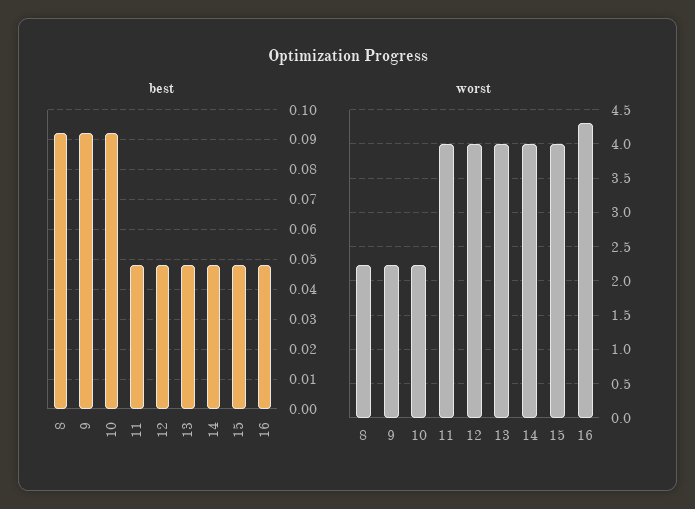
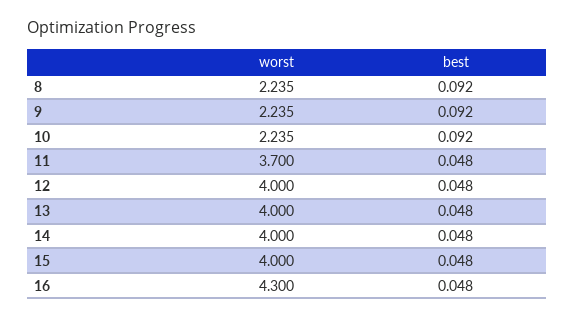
  {
    "best": {
      "8": 0.092,
      "9": 0.092,
      "10": 0.092,
      "11": 0.048,
      "12": 0.048,
      "13": 0.048,
      "14": 0.048,
      "15": 0.048,
      "16": 0.048
    },
    "worst": {
      "8": 2.235,
      "9": 2.235,
      "10": 2.235,
-     "11": 4,
+     "11": 3.7,
      "12": 4,
      "13": 4,
      "14": 4,
      "15": 4,
      "16": 4.3
    }
  }

